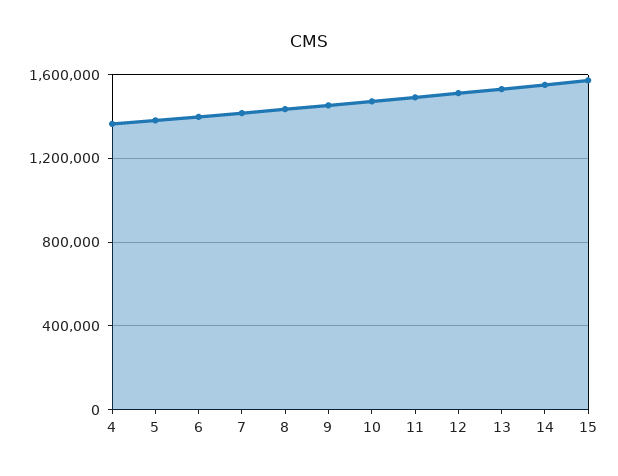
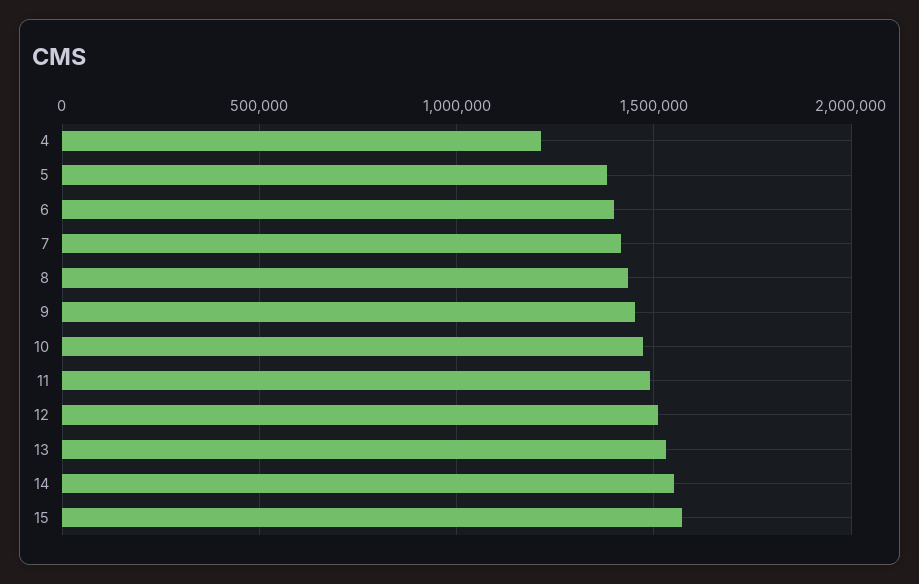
  {
-   "4": 1350000,
+   "4": 1200000,
    "5": 1400000,
    "6": 1400000,
    "7": 1400000,
    "8": 1450000,
    "9": 1450000,
    "10": 1450000,
    "11": 1500000,
    "12": 1500000,
    "13": 1550000,
    "14": 1550000,
    "15": 1550000
  }

